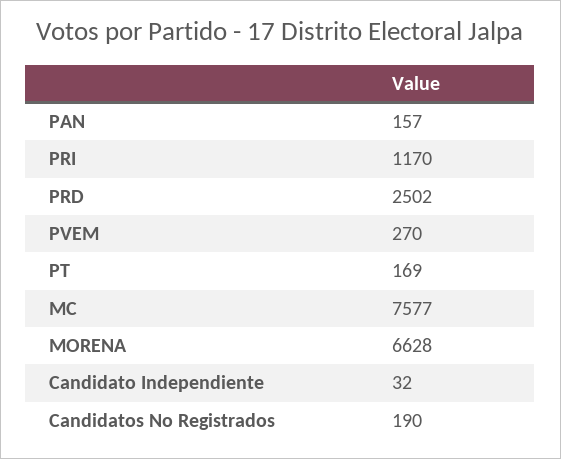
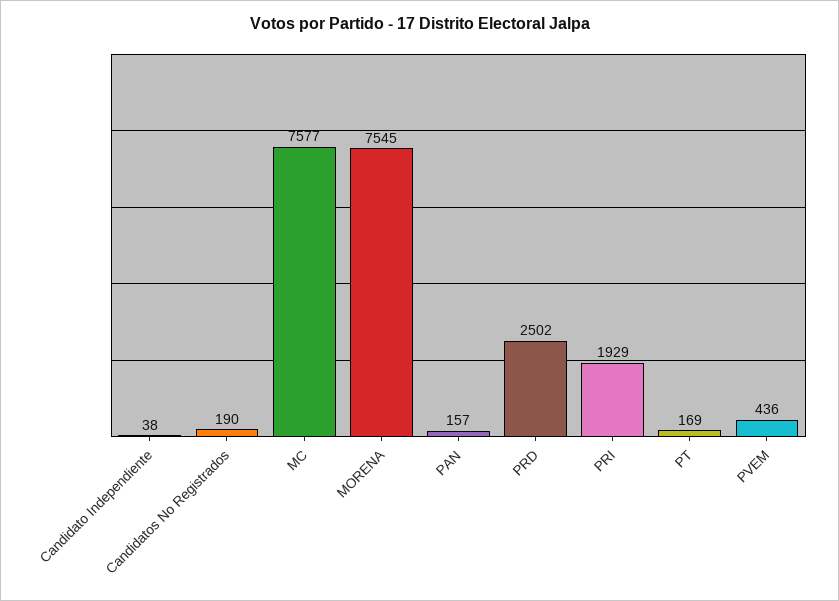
  {
    "PAN": 157,
-   "PRI": 1170,
+   "PRI": 1929,
    "PRD": 2502,
-   "PVEM": 270,
+   "PVEM": 436,
    "PT": 169,
    "MC": 7577,
-   "MORENA": 6628,
+   "MORENA": 7545,
-   "Candidato Independiente": 32,
+   "Candidato Independiente": 38,
    "Candidatos No Registrados": 190
  }

